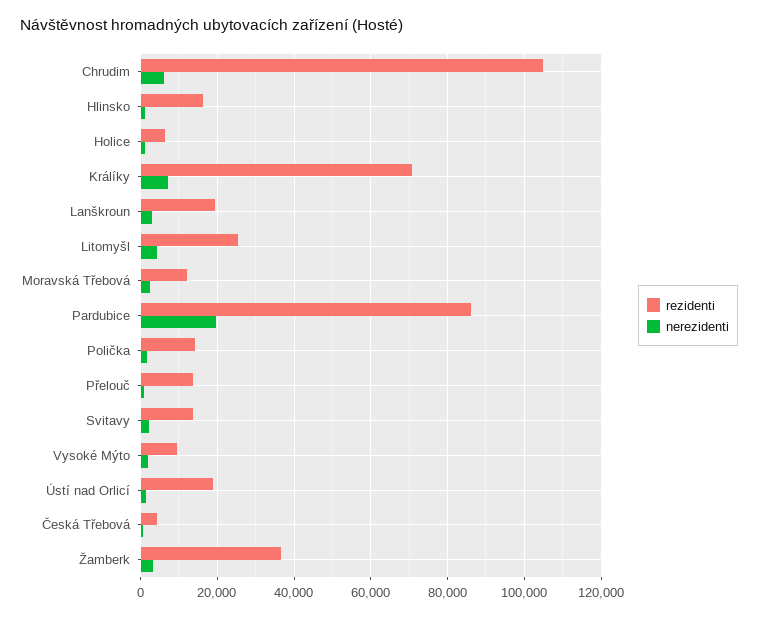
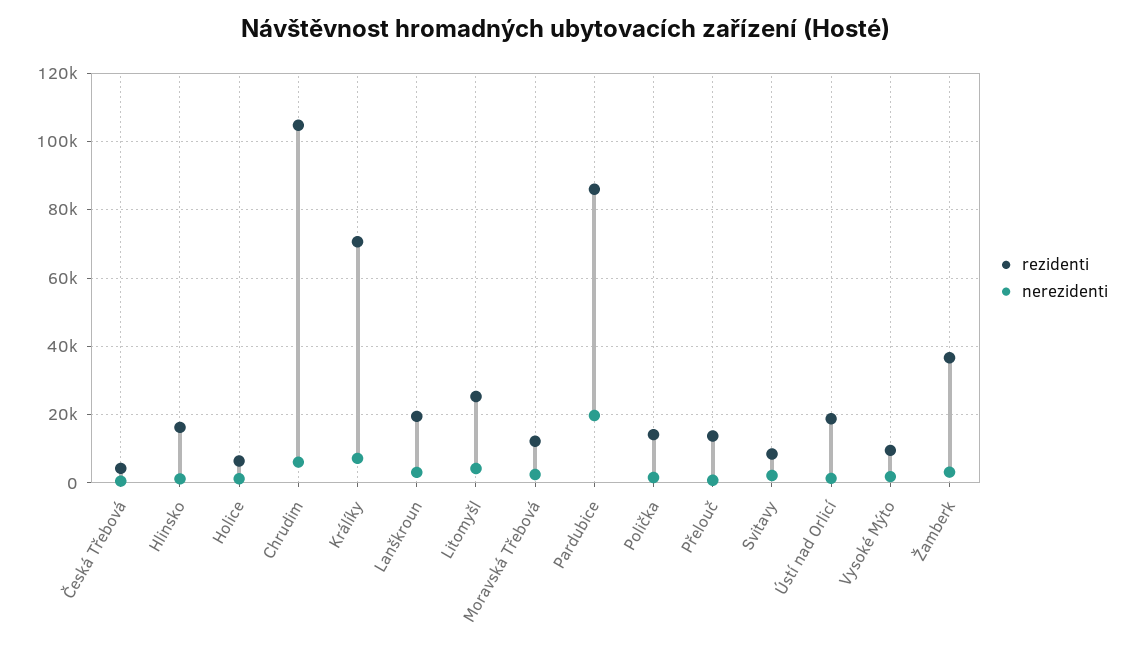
  {
    "rezidenti": {
      "Chrudim": 104000,
      "Hlinsko": 16000,
      "Holice": 6000,
      "Králíky": 70000,
      "Lanškroun": 20000,
      "Litomyšl": 26000,
      "Moravská Třebová": 12000,
      "Pardubice": 86000,
      "Polička": 14000,
      "Přelouč": 14000,
-     "Svitavy": 14000,
+     "Svitavy": 8000,
      "Vysoké Mýto": 10000,
      "Ústí nad Orlicí": 18000,
      "Česká Třebová": 4000,
      "Žamberk": 36000
    },
    "nerezidenti": {
      "Chrudim": 6000,
      "Hlinsko": 2000,
      "Holice": 2000,
      "Králíky": 8000,
      "Lanškroun": 4000,
      "Litomyšl": 4000,
      "Moravská Třebová": 2000,
      "Pardubice": 20000,
      "Polička": 2000,
      "Přelouč": 0,
      "Svitavy": 2000,
      "Vysoké Mýto": 2000,
      "Ústí nad Orlicí": 2000,
      "Česká Třebová": 0,
      "Žamberk": 4000
    }
  }

